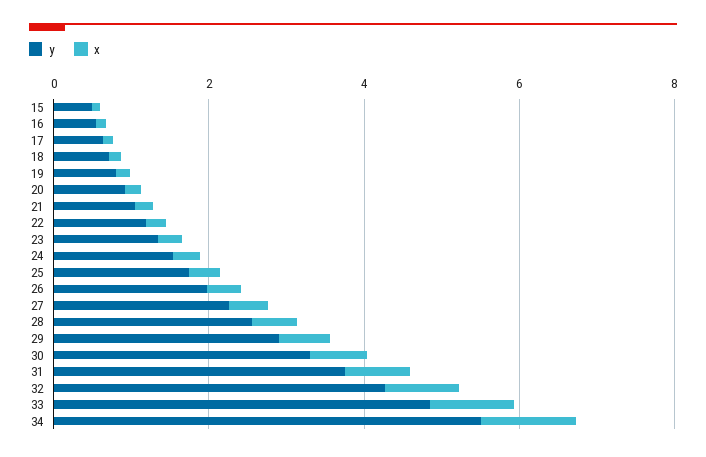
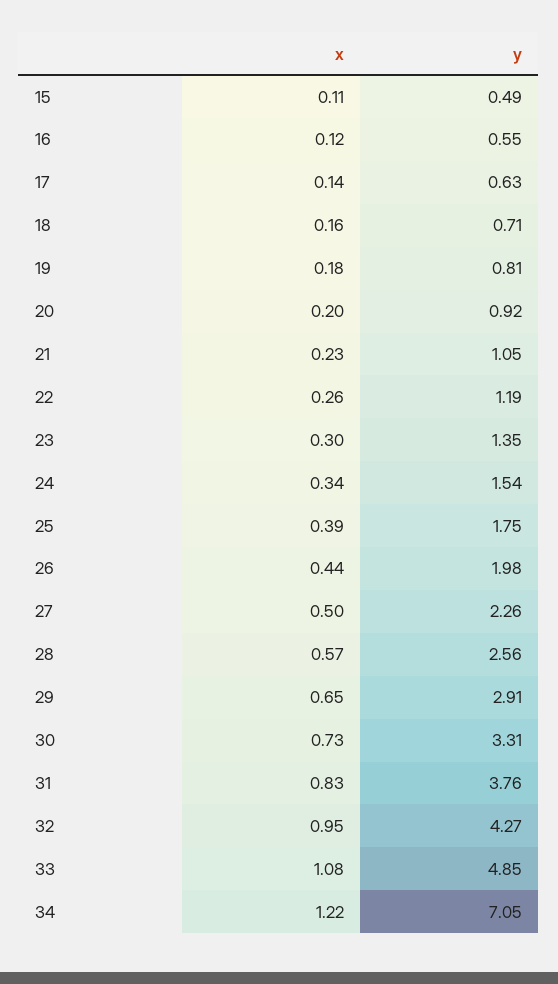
  {
    "y": {
      "15": 0.49,
      "16": 0.55,
      "17": 0.63,
      "18": 0.71,
      "19": 0.81,
      "20": 0.92,
      "21": 1.05,
      "22": 1.19,
      "23": 1.35,
      "24": 1.54,
      "25": 1.75,
      "26": 1.98,
      "27": 2.26,
      "28": 2.56,
      "29": 2.91,
      "30": 3.31,
      "31": 3.76,
      "32": 4.27,
      "33": 4.85,
-     "34": 5.5
+     "34": 7.05
    },
    "x": {
      "15": 0.11,
      "16": 0.12,
      "17": 0.14,
      "18": 0.16,
      "19": 0.18,
      "20": 0.2,
      "21": 0.23,
      "22": 0.26,
      "23": 0.3,
      "24": 0.34,
      "25": 0.39,
      "26": 0.44,
      "27": 0.5,
      "28": 0.57,
      "29": 0.65,
      "30": 0.73,
      "31": 0.83,
      "32": 0.95,
      "33": 1.08,
      "34": 1.22
    }
  }

